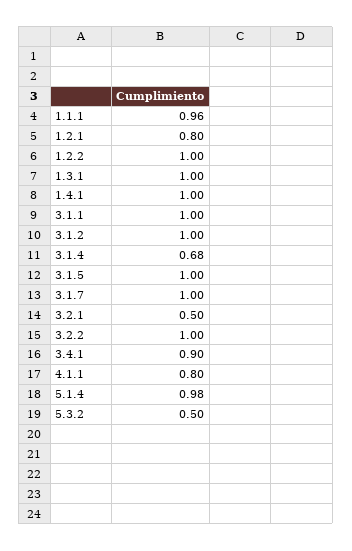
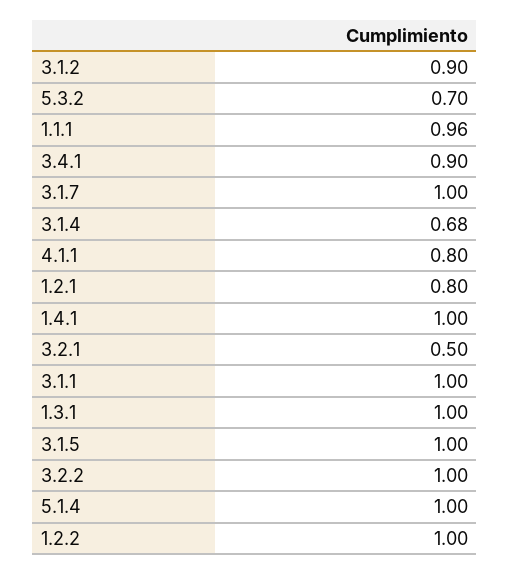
  {
    "1.1.1": 0.96,
    "1.2.1": 0.8,
    "1.2.2": 1,
    "1.3.1": 1,
    "1.4.1": 1,
    "3.1.1": 1,
-   "3.1.2": 1,
+   "3.1.2": 0.9,
    "3.1.4": 0.68,
    "3.1.5": 1,
    "3.1.7": 1,
    "3.2.1": 0.5,
    "3.2.2": 1,
    "3.4.1": 0.9,
    "4.1.1": 0.8,
-   "5.1.4": 0.98,
+   "5.1.4": 1,
-   "5.3.2": 0.5
+   "5.3.2": 0.7
  }

